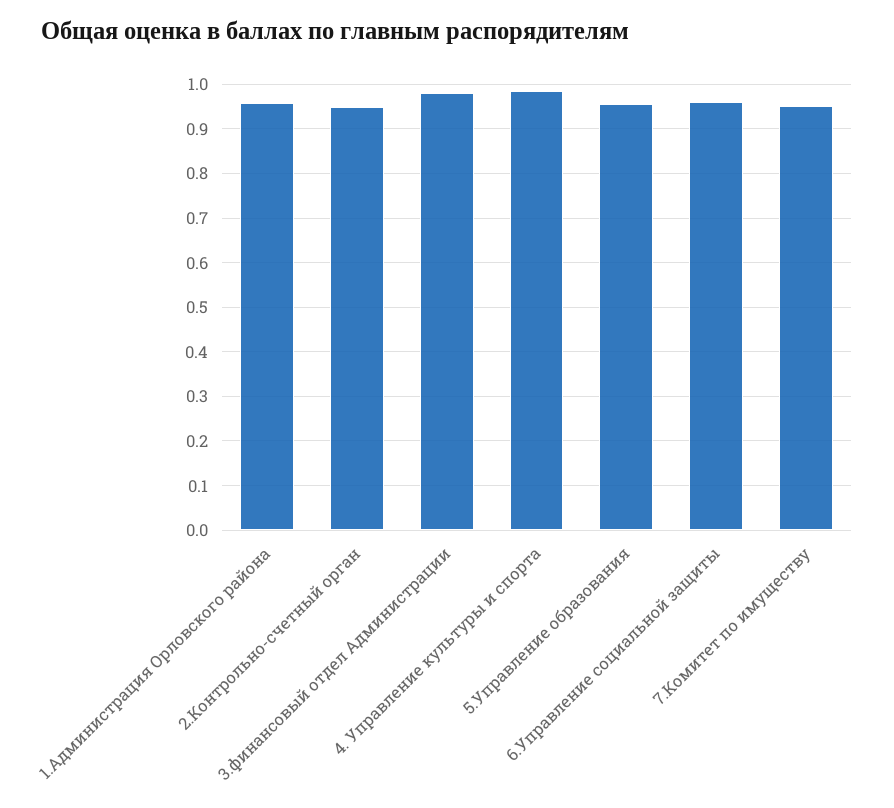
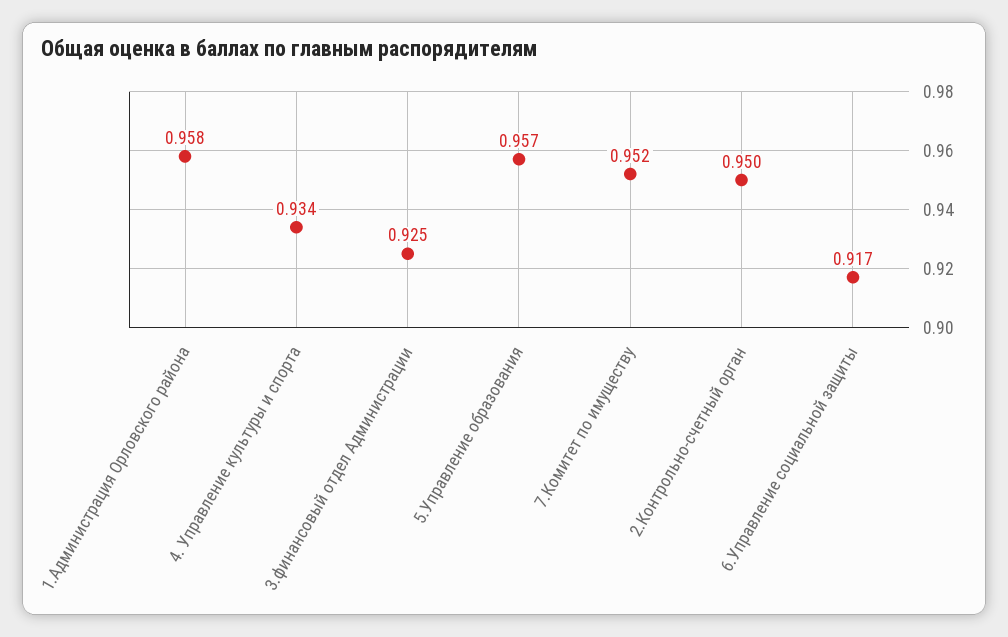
  {
    "1.Администрация Орловского района": 0.958,
    "2.Контрольно-счетный орган": 0.95,
-   "3.финансовый отдел Администрации": 0.98,
+   "3.финансовый отдел Администрации": 0.925,
-   "4. Управление культуры и спорта": 0.98,
+   "4. Управление культуры и спорта": 0.934,
    "5.Управление образования": 0.957,
-   "6.Управление социальной защиты": 0.96,
+   "6.Управление социальной защиты": 0.917,
    "7.Комитет по имуществу": 0.952
  }

